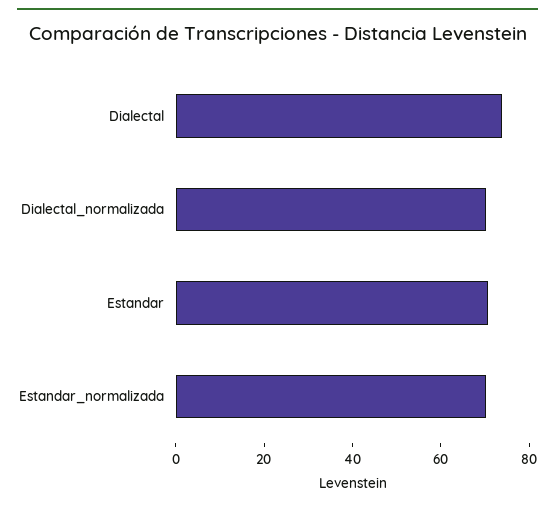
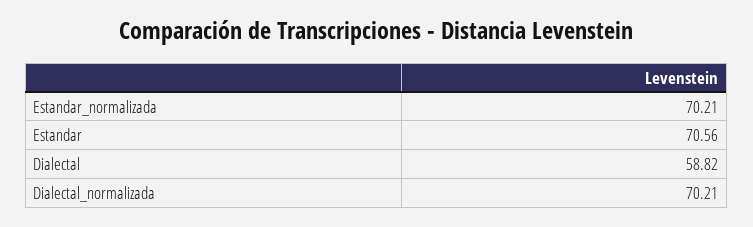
  {
-   "Dialectal": 75,
+   "Dialectal": 58.82,
    "Dialectal_normalizada": 70.21,
    "Estandar": 70.56,
    "Estandar_normalizada": 70.21
  }

